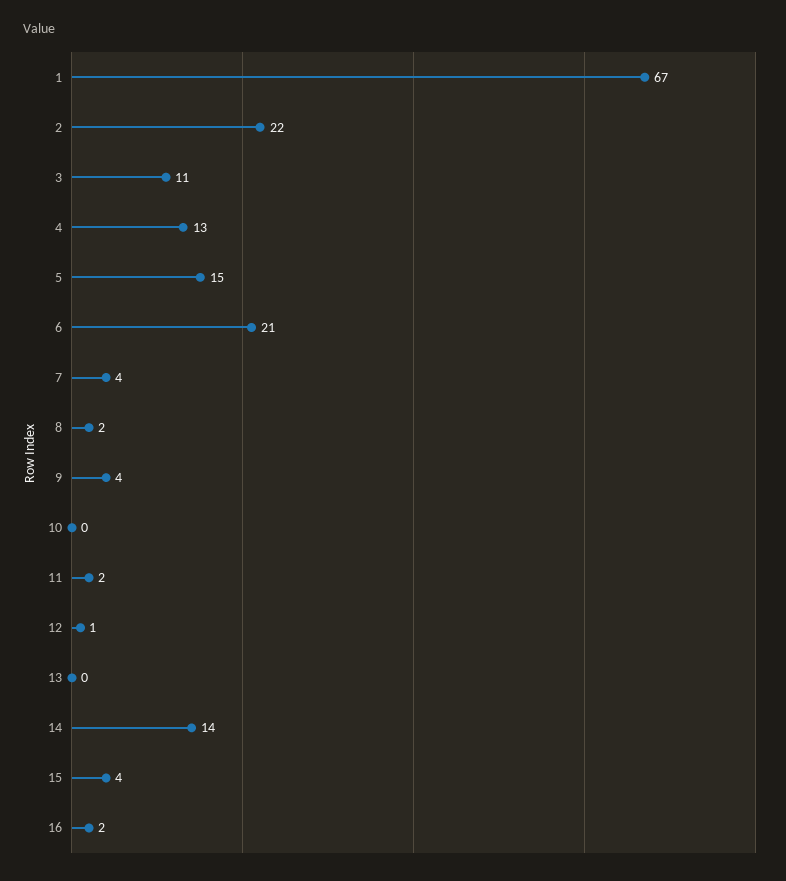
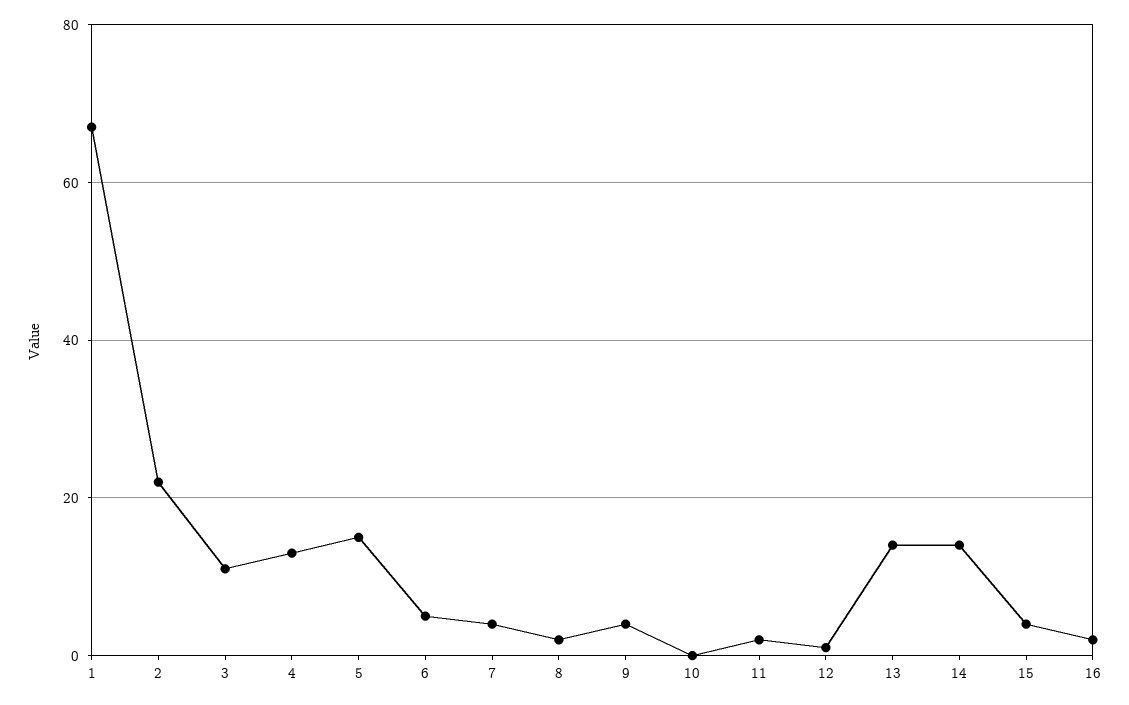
  {
    "1": 67,
    "2": 22,
    "3": 11,
    "4": 13,
    "5": 15,
-   "6": 21,
+   "6": 5,
    "7": 4,
    "8": 2,
    "9": 4,
    "10": 0,
    "11": 2,
    "12": 1,
-   "13": 0,
+   "13": 15,
    "14": 14,
    "15": 4,
    "16": 2
  }

